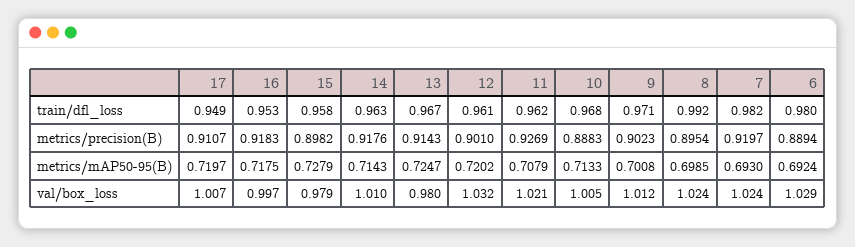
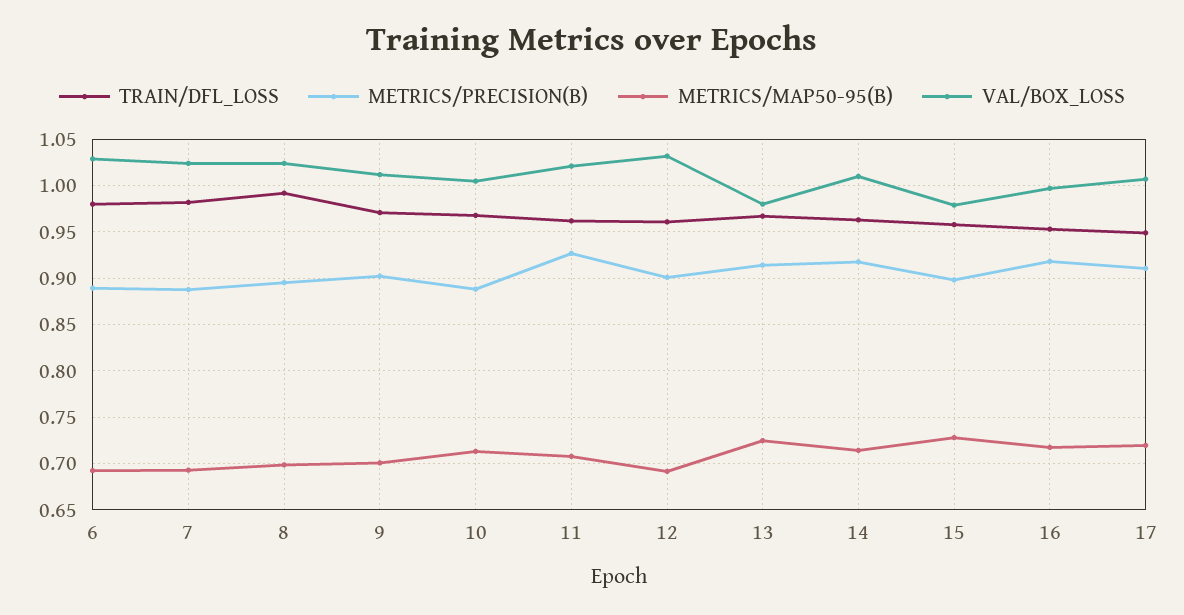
  {
    "train/dfl_loss": {
      "17": 0.949,
      "16": 0.953,
      "15": 0.958,
      "14": 0.963,
      "13": 0.967,
      "12": 0.961,
      "11": 0.962,
      "10": 0.968,
      "9": 0.971,
      "8": 0.992,
      "7": 0.982,
      "6": 0.98
    },
    "metrics/precision(B)": {
      "17": 0.9107,
      "16": 0.9183,
      "15": 0.8982,
      "14": 0.9176,
      "13": 0.9143,
      "12": 0.901,
      "11": 0.9269,
      "10": 0.8883,
      "9": 0.9023,
      "8": 0.8954,
-     "7": 0.9197,
+     "7": 0.89,
      "6": 0.8894
    },
    "metrics/mAP50-95(B)": {
      "17": 0.7197,
      "16": 0.7175,
      "15": 0.7279,
      "14": 0.7143,
      "13": 0.7247,
-     "12": 0.7202,
+     "12": 0.69,
      "11": 0.7079,
      "10": 0.7133,
      "9": 0.7008,
      "8": 0.6985,
      "7": 0.693,
      "6": 0.6924
    },
    "val/box_loss": {
      "17": 1.007,
      "16": 0.997,
      "15": 0.979,
      "14": 1.01,
      "13": 0.98,
      "12": 1.032,
      "11": 1.021,
      "10": 1.005,
      "9": 1.012,
      "8": 1.024,
      "7": 1.024,
      "6": 1.029
    }
  }

